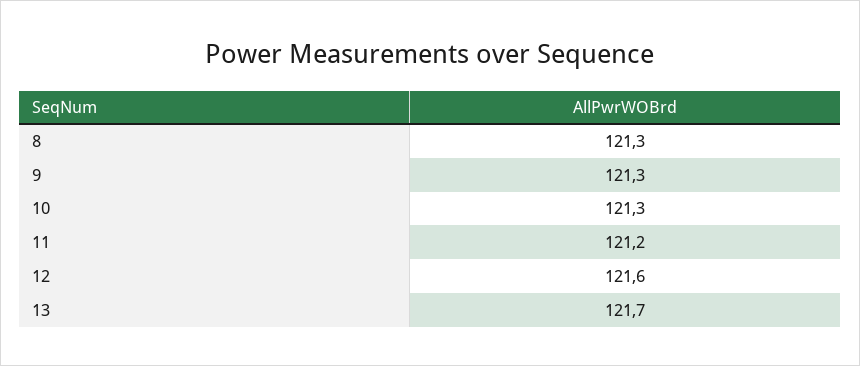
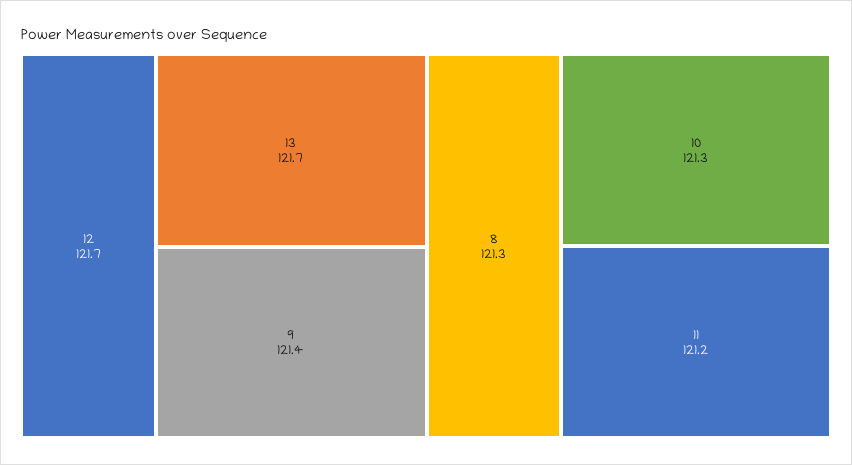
  {
    "8": 121.3,
-   "9": 121.3,
+   "9": 121.4,
    "10": 121.3,
    "11": 121.2,
-   "12": 121.6,
+   "12": 121.7,
    "13": 121.7
  }

